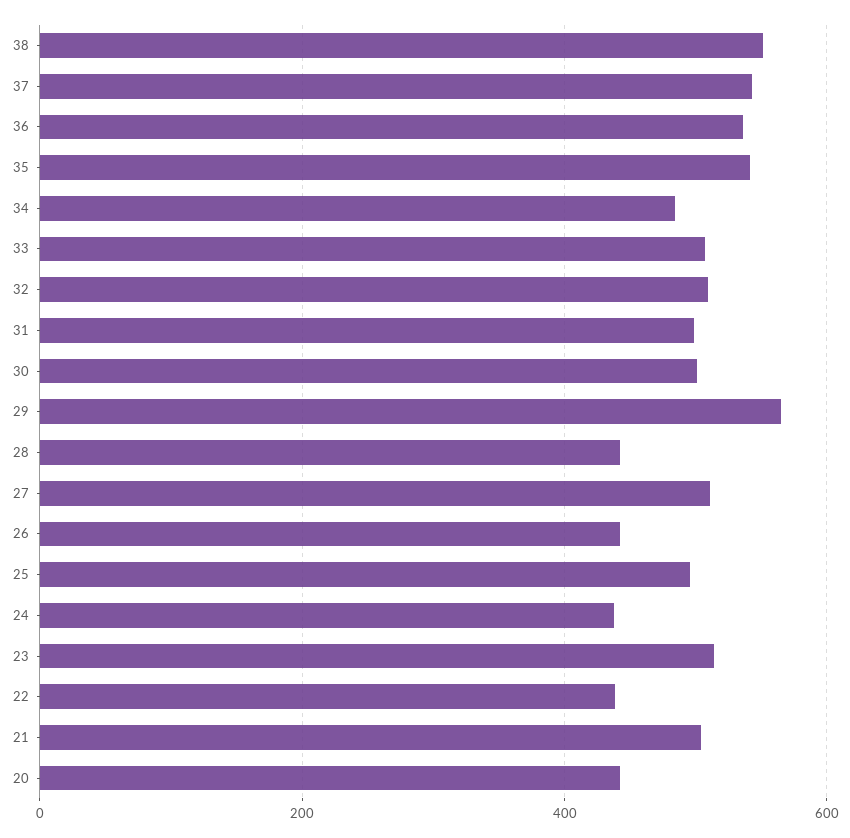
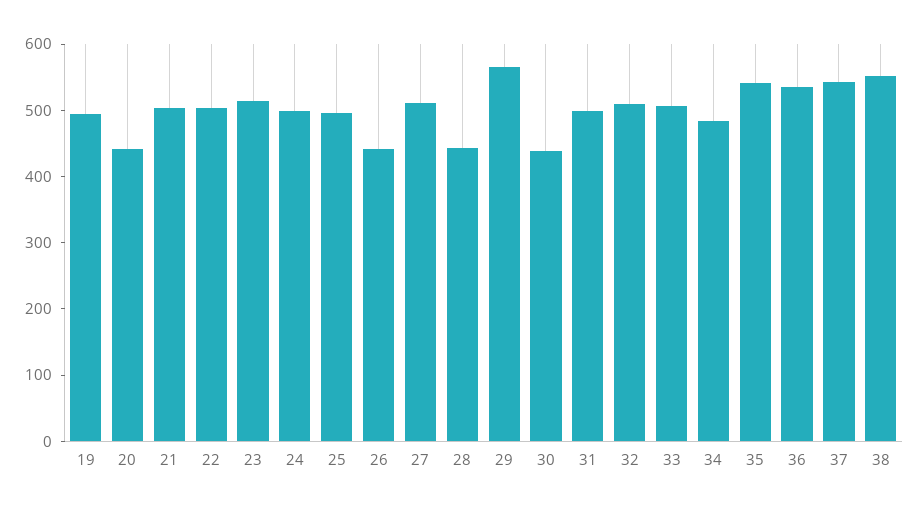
  {
    "38": 560,
    "37": 540,
    "36": 540,
    "35": 540,
    "34": 480,
    "33": 500,
    "32": 500,
    "31": 500,
-   "30": 500,
+   "30": 440,
    "29": 560,
    "28": 440,
    "27": 520,
    "26": 440,
    "25": 500,
-   "24": 440,
+   "24": 500,
    "23": 520,
-   "22": 440,
+   "22": 500,
    "21": 500,
-   "20": 440
+   "20": 440,
+   "19": 500
  }

